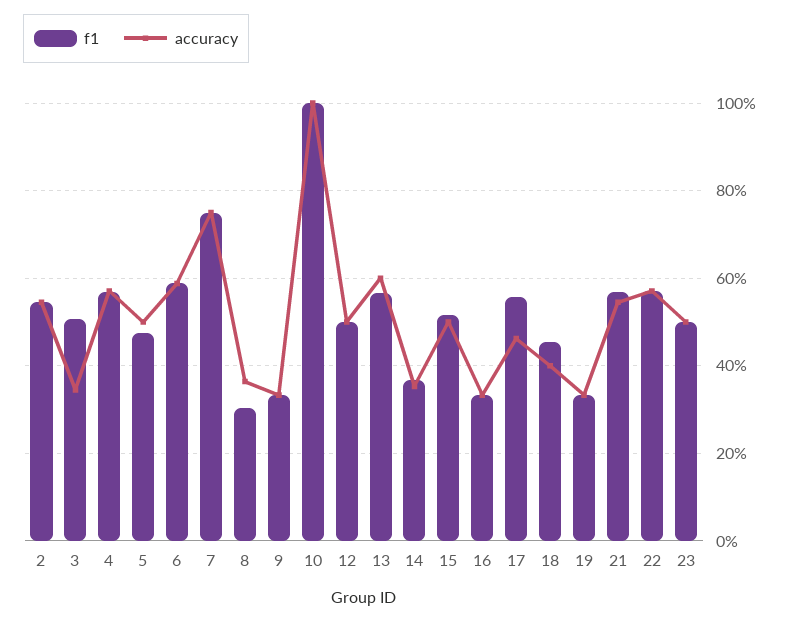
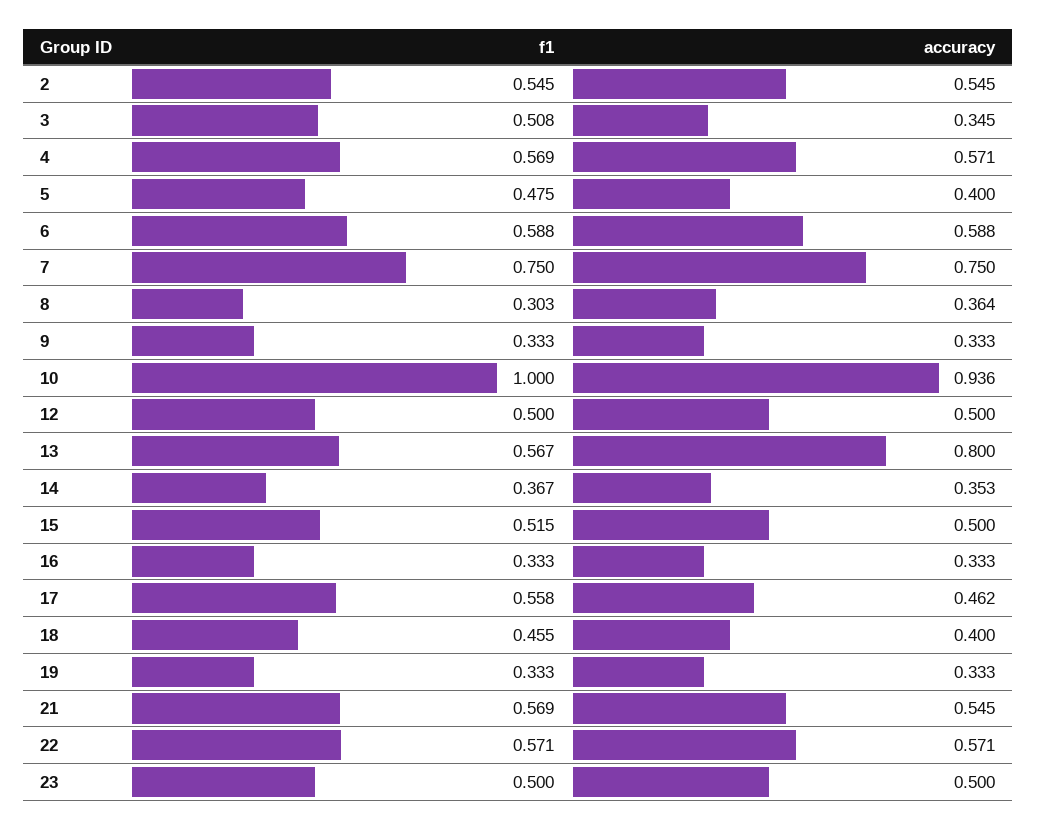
  {
    "f1": {
      "2": 0.545,
      "3": 0.508,
      "4": 0.569,
      "5": 0.475,
      "6": 0.588,
      "7": 0.75,
      "8": 0.303,
      "9": 0.333,
      "10": 1,
      "12": 0.5,
      "13": 0.567,
      "14": 0.367,
      "15": 0.515,
      "16": 0.333,
      "17": 0.558,
      "18": 0.455,
      "19": 0.333,
      "21": 0.569,
      "22": 0.571,
      "23": 0.5
    },
    "accuracy": {
      "2": 0.545,
      "3": 0.345,
      "4": 0.571,
-     "5": 0.5,
+     "5": 0.4,
      "6": 0.588,
      "7": 0.75,
      "8": 0.364,
      "9": 0.333,
-     "10": 1,
+     "10": 0.936,
      "12": 0.5,
-     "13": 0.6,
+     "13": 0.8,
      "14": 0.353,
      "15": 0.5,
      "16": 0.333,
      "17": 0.462,
      "18": 0.4,
      "19": 0.333,
      "21": 0.545,
      "22": 0.571,
      "23": 0.5
    }
  }

